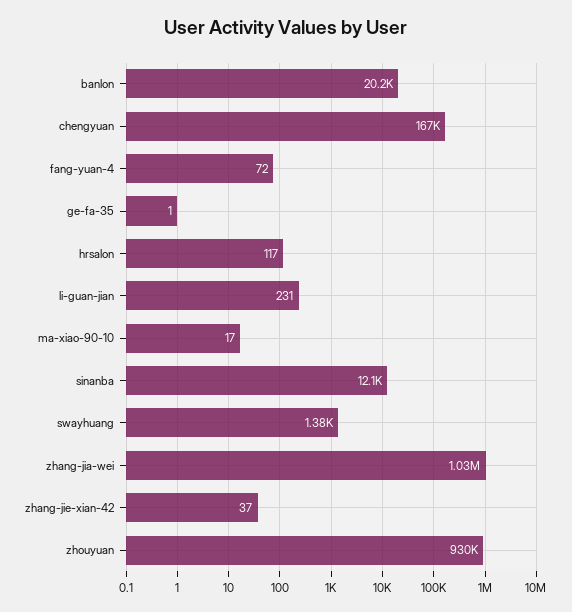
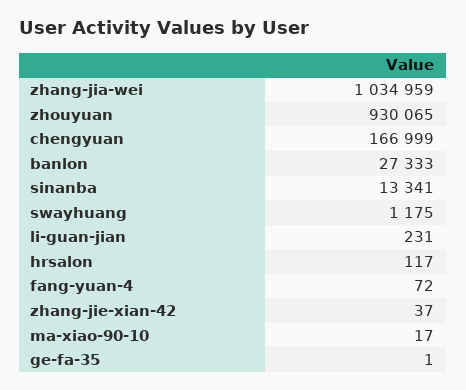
  {
-   "banlon": 20200,
+   "banlon": 27333,
    "chengyuan": 166999,
    "fang-yuan-4": 72,
    "ge-fa-35": 1,
    "hrsalon": 117,
    "li-guan-jian": 231,
    "ma-xiao-90-10": 17,
-   "sinanba": 12100,
+   "sinanba": 13341,
-   "swayhuang": 1380,
+   "swayhuang": 1175,
    "zhang-jia-wei": 1034959,
    "zhang-jie-xian-42": 37,
    "zhouyuan": 930065
  }

